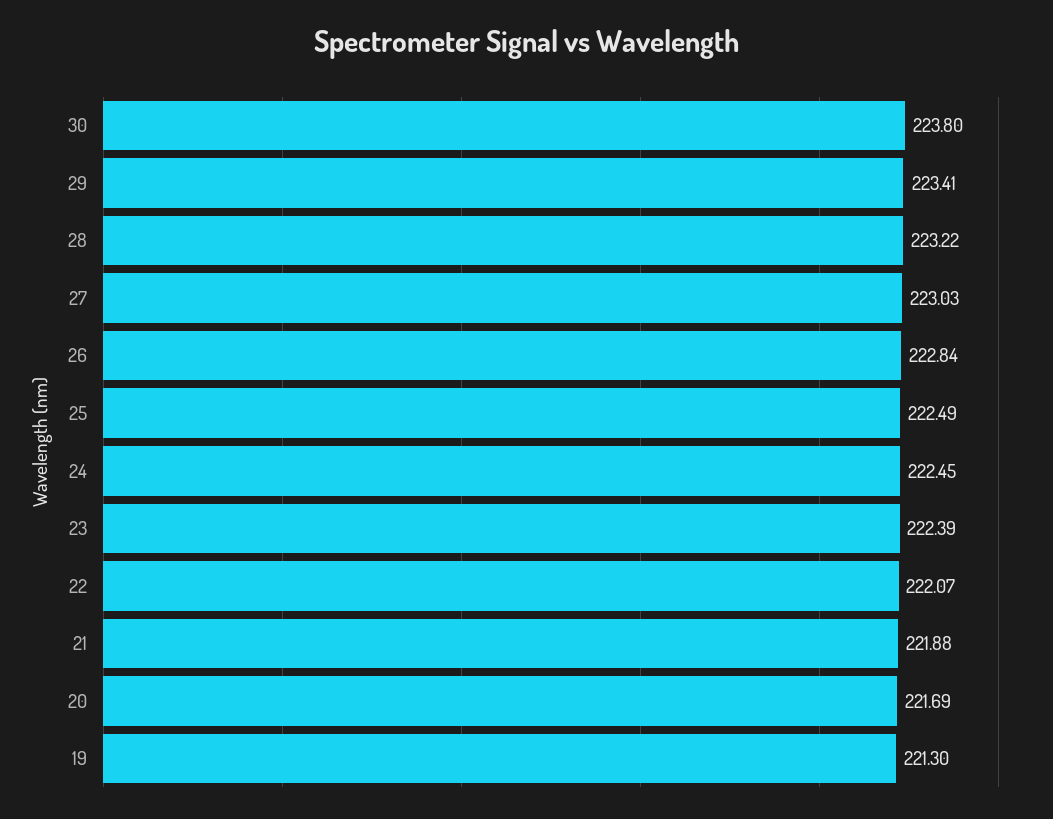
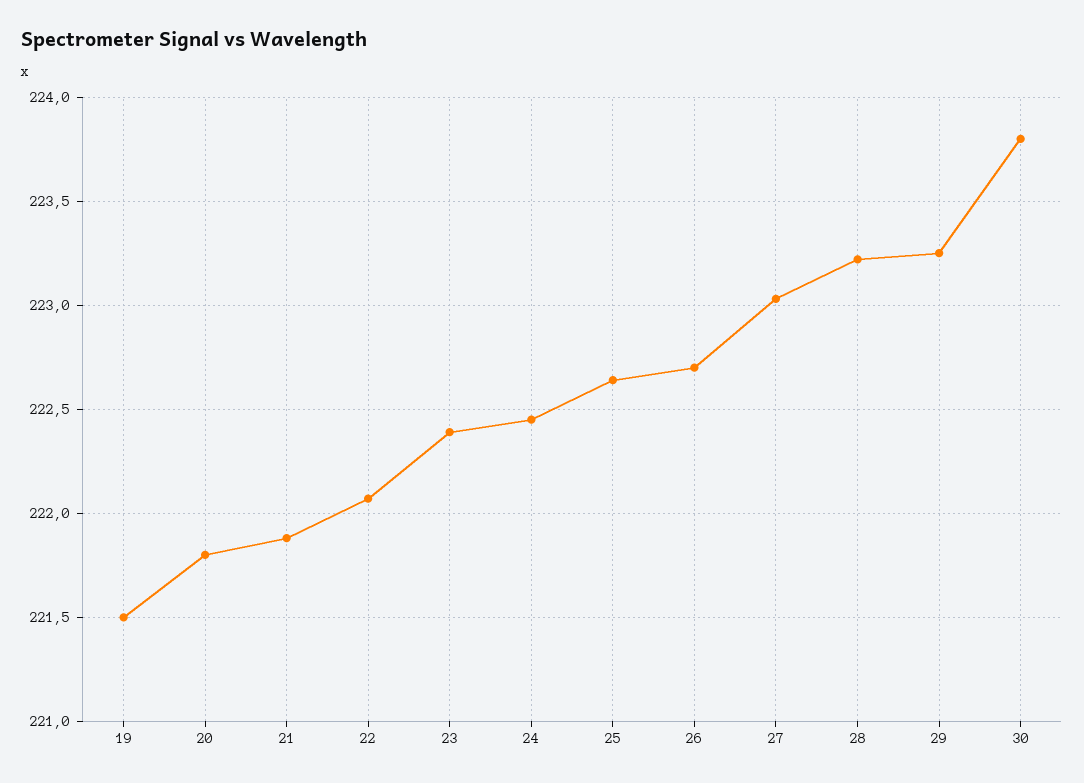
  {
    "30": 223.8,
-   "29": 223.41,
+   "29": 223.25,
    "28": 223.22,
    "27": 223.03,
-   "26": 222.84,
+   "26": 222.7,
-   "25": 222.49,
+   "25": 222.65,
    "24": 222.45,
    "23": 222.39,
    "22": 222.07,
    "21": 221.88,
-   "20": 221.69,
+   "20": 221.8,
-   "19": 221.3
+   "19": 221.5
  }

